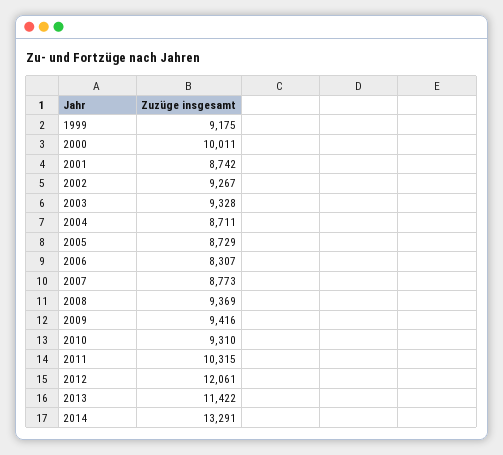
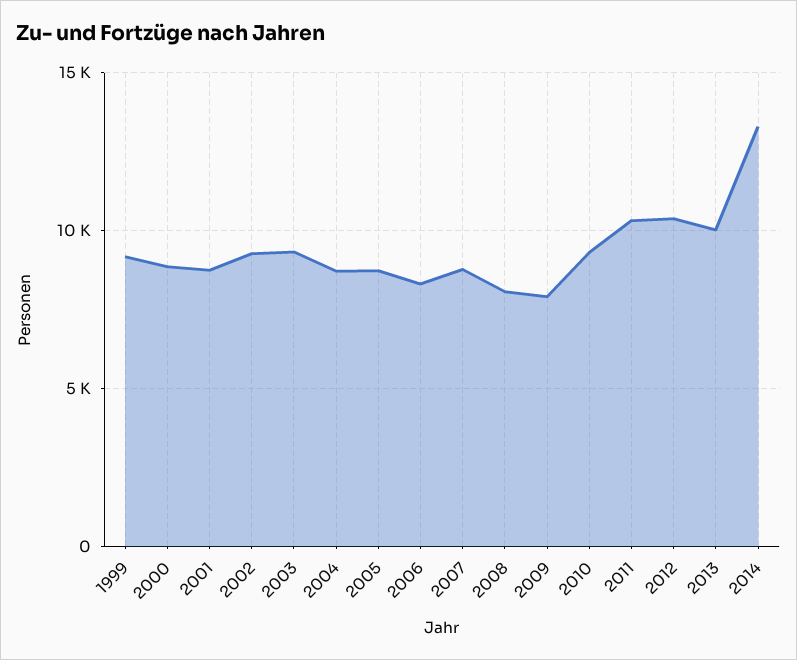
  {
    "1999": 9175,
-   "2000": 10011,
+   "2000": 9000,
    "2001": 8742,
    "2002": 9267,
    "2003": 9328,
    "2004": 8711,
    "2005": 8729,
    "2006": 8307,
    "2007": 8773,
-   "2008": 9369,
+   "2008": 8000,
-   "2009": 9416,
+   "2009": 8000,
    "2010": 9310,
    "2011": 10315,
-   "2012": 12061,
+   "2012": 10500,
-   "2013": 11422,
+   "2013": 10000,
    "2014": 13291
  }

